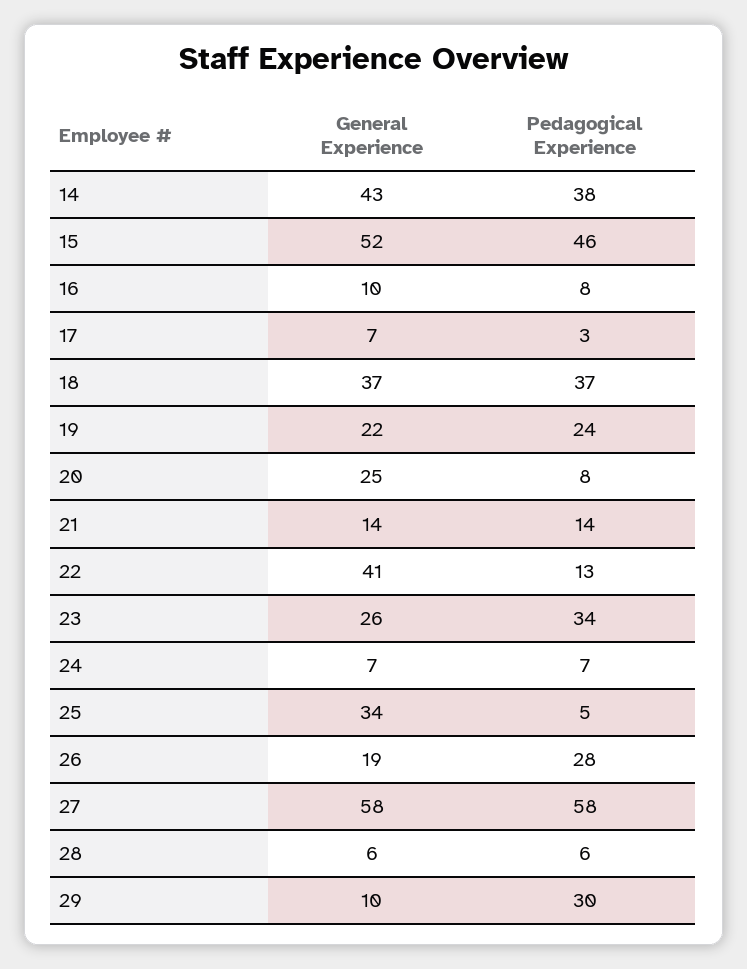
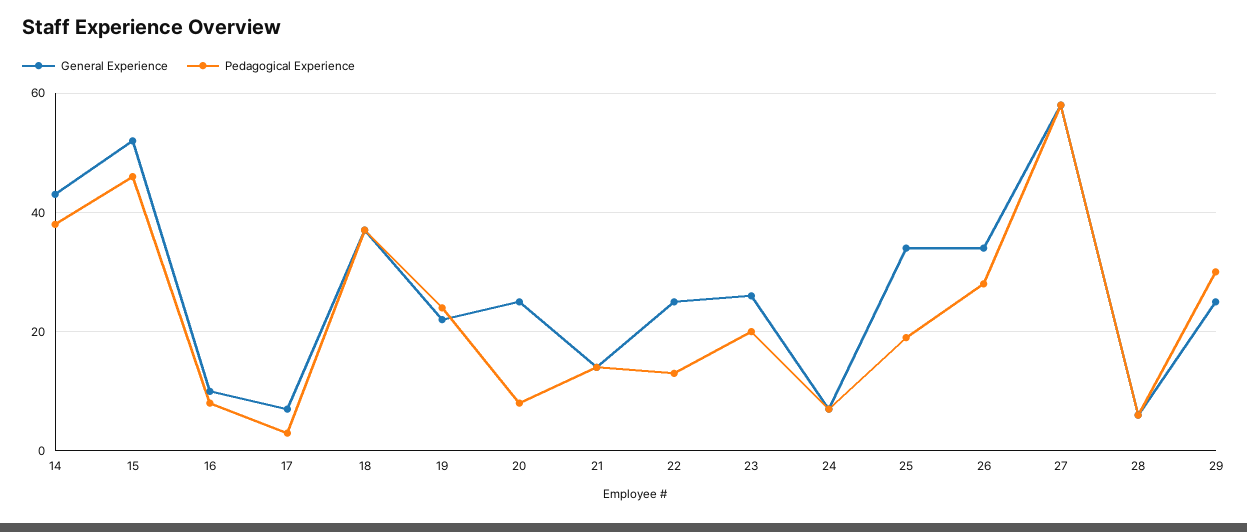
  {
    "General Experience": {
      "14": 43,
      "15": 52,
      "16": 10,
      "17": 7,
      "18": 37,
      "19": 22,
      "20": 25,
      "21": 14,
-     "22": 41,
+     "22": 25,
      "23": 26,
      "24": 7,
      "25": 34,
-     "26": 19,
+     "26": 35,
      "27": 58,
      "28": 6,
-     "29": 10
+     "29": 25
    },
    "Pedagogical Experience": {
      "14": 38,
      "15": 46,
      "16": 8,
      "17": 3,
      "18": 37,
      "19": 24,
      "20": 8,
      "21": 14,
      "22": 13,
-     "23": 34,
+     "23": 20,
      "24": 7,
-     "25": 5,
+     "25": 20,
      "26": 28,
      "27": 58,
      "28": 6,
      "29": 30
    }
  }

